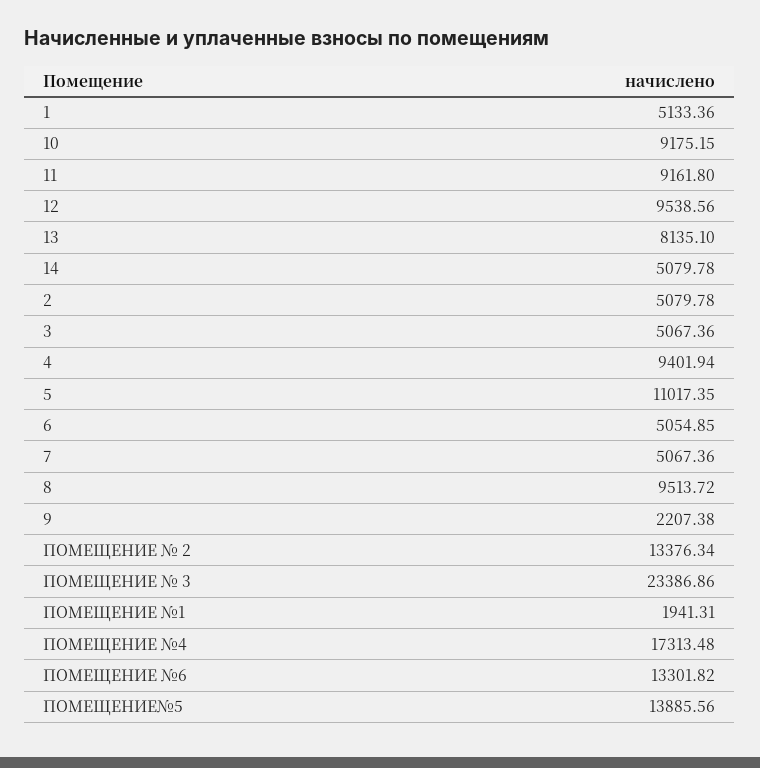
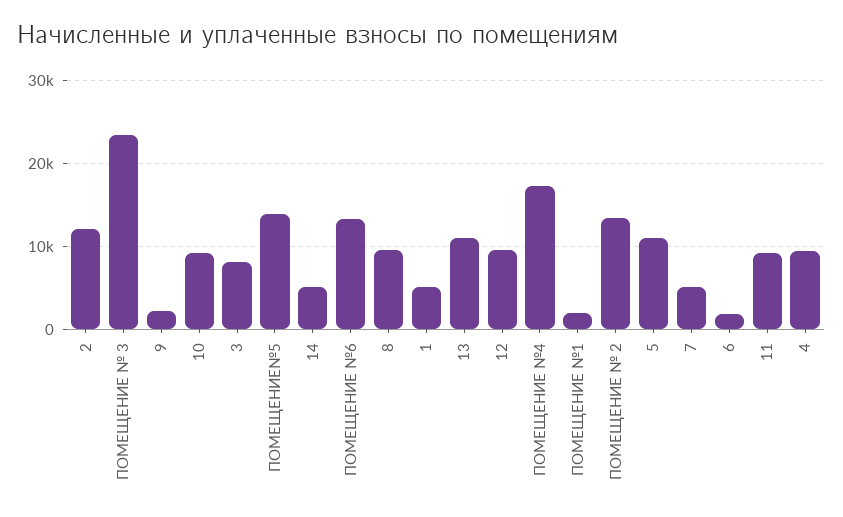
  {
    "1": 5133.36,
    "10": 9175.15,
    "11": 9161.8,
    "12": 9538.56,
-   "13": 8135.1,
+   "13": 11000,
    "14": 5079.78,
-   "2": 5079.78,
+   "2": 12000,
-   "3": 5067.36,
+   "3": 8000,
    "4": 9401.94,
    "5": 11017.35,
-   "6": 5054.85,
+   "6": 2000,
    "7": 5067.36,
    "8": 9513.72,
    "9": 2207.38,
    "ПОМЕЩЕНИЕ № 2": 13376.34,
    "ПОМЕЩЕНИЕ № 3": 23386.86,
    "ПОМЕЩЕНИЕ №1": 1941.31,
    "ПОМЕЩЕНИЕ №4": 17313.48,
    "ПОМЕЩЕНИЕ №6": 13301.82,
    "ПОМЕЩЕНИЕ№5": 13885.56
  }

